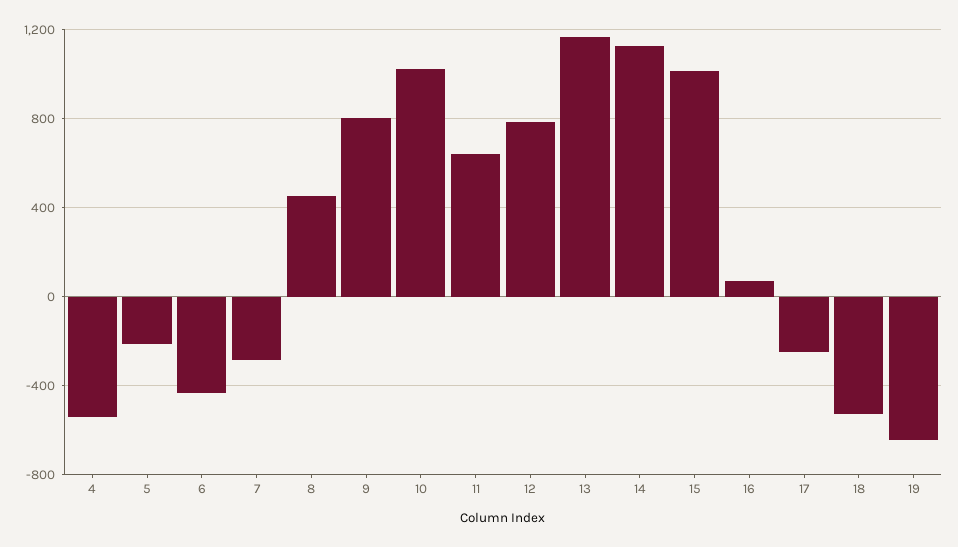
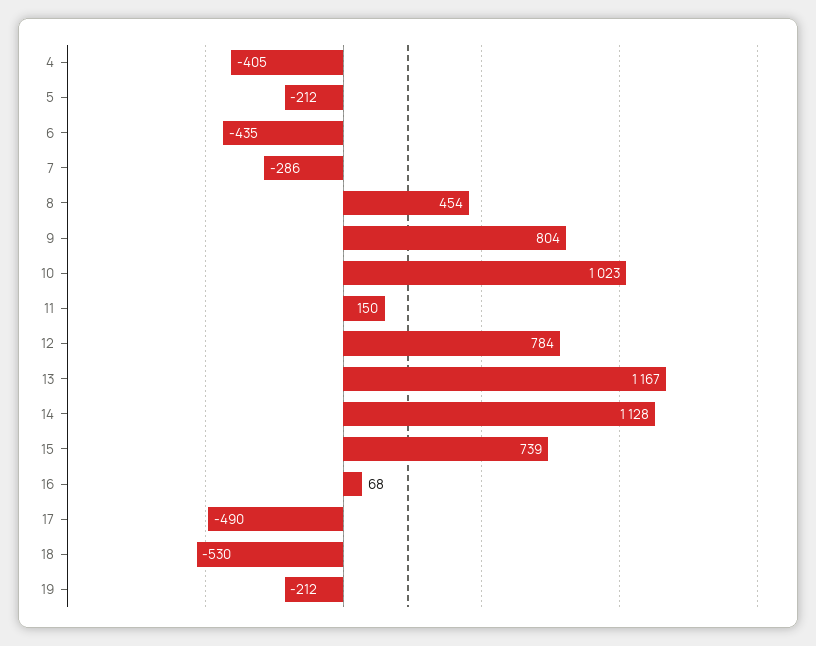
  {
-   "4": -550,
+   "4": -405,
    "5": -212,
    "6": -435,
    "7": -286,
    "8": 454,
    "9": 804,
    "10": 1023,
-   "11": 650,
+   "11": 150,
    "12": 784,
    "13": 1167,
    "14": 1128,
-   "15": 1000,
+   "15": 739,
    "16": 68,
-   "17": -250,
+   "17": -490,
    "18": -530,
-   "19": -650
+   "19": -212
  }

